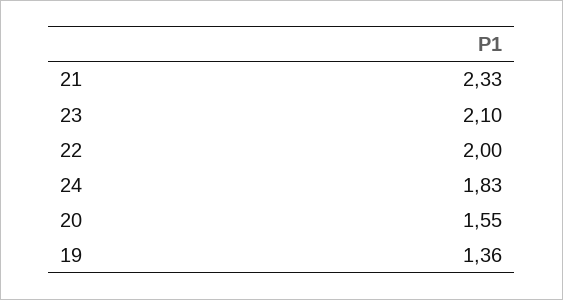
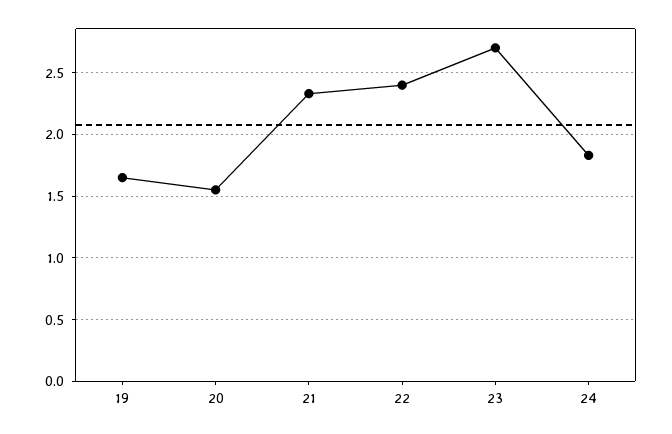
  {
    "21": 2.33,
-   "23": 2.1,
+   "23": 2.7,
-   "22": 2,
+   "22": 2.4,
    "24": 1.83,
    "20": 1.55,
-   "19": 1.36
+   "19": 1.65
  }

